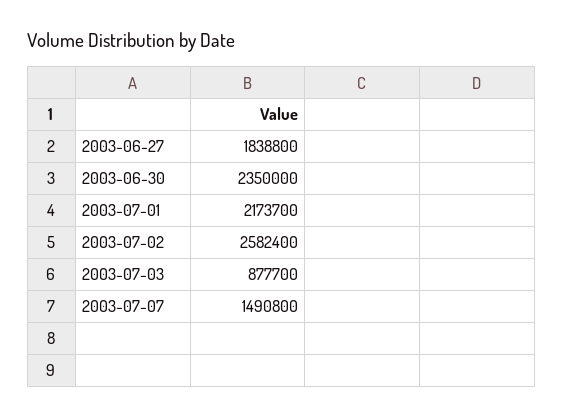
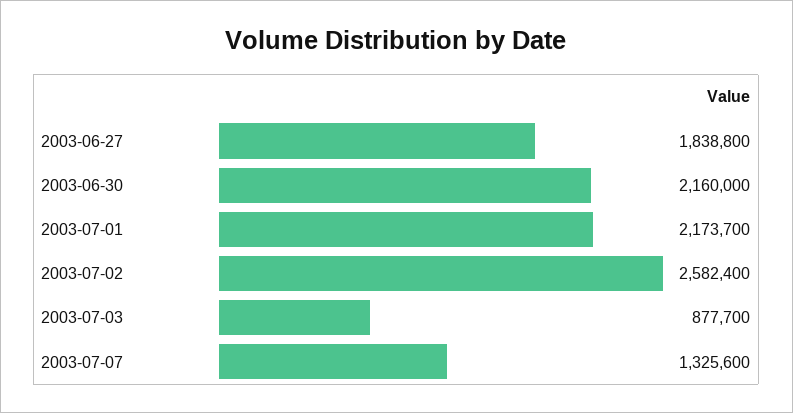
  {
    "2003-06-27": 1838800,
-   "2003-06-30": 2350000,
+   "2003-06-30": 2160000,
    "2003-07-01": 2173700,
    "2003-07-02": 2582400,
    "2003-07-03": 877700,
-   "2003-07-07": 1490800
+   "2003-07-07": 1325600
  }

